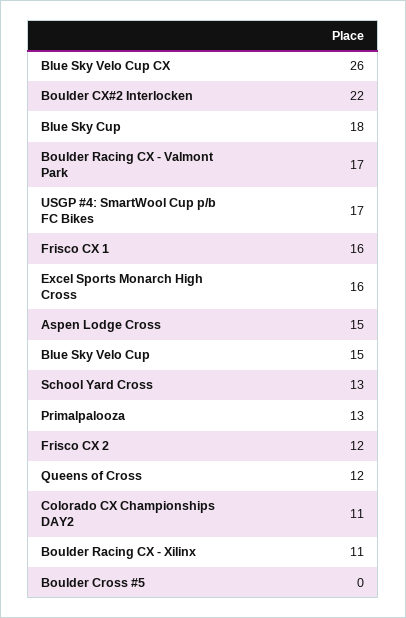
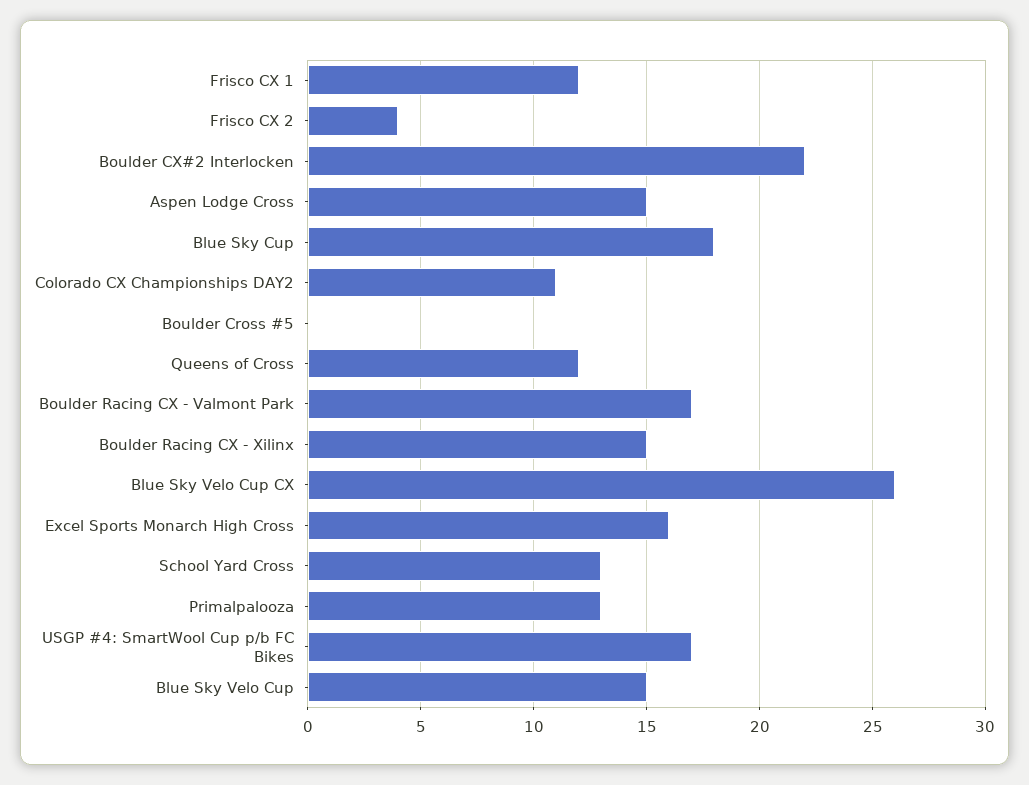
  {
    "Blue Sky Velo Cup CX": 26,
    "Boulder CX#2 Interlocken": 22,
    "Blue Sky Cup": 18,
    "Boulder Racing CX - Valmont Park": 17,
    "USGP #4: SmartWool Cup p/b FC Bikes": 17,
-   "Frisco CX 1": 16,
+   "Frisco CX 1": 12,
    "Excel Sports Monarch High Cross": 16,
    "Aspen Lodge Cross": 15,
    "Blue Sky Velo Cup": 15,
    "School Yard Cross": 13,
    "Primalpalooza": 13,
-   "Frisco CX 2": 12,
+   "Frisco CX 2": 4,
    "Queens of Cross": 12,
    "Colorado CX Championships DAY2": 11,
-   "Boulder Racing CX - Xilinx": 11,
+   "Boulder Racing CX - Xilinx": 15,
    "Boulder Cross #5": 0
  }

